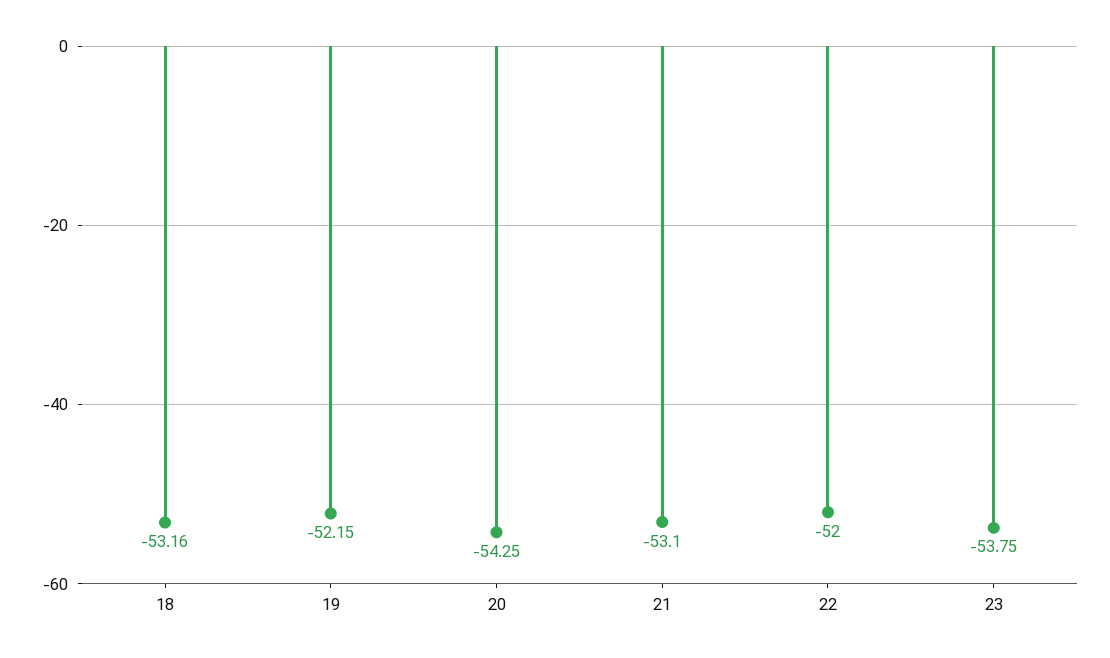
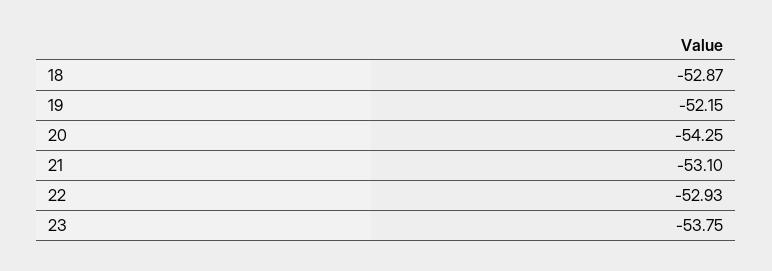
  {
-   "18": -53.16,
+   "18": -52.87,
    "19": -52.15,
    "20": -54.25,
    "21": -53.1,
-   "22": -52,
+   "22": -52.93,
    "23": -53.75
  }

